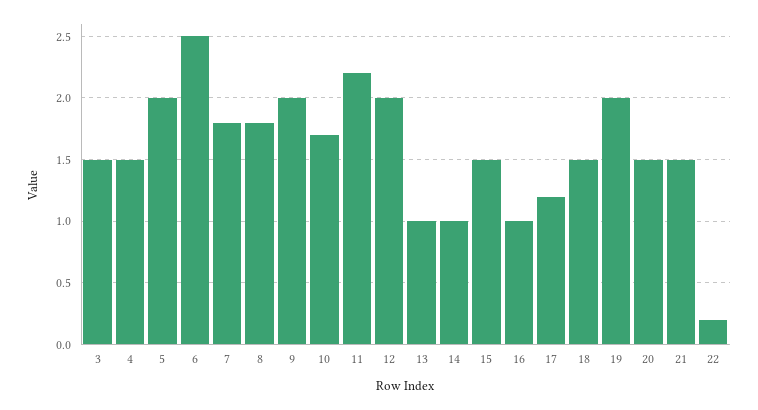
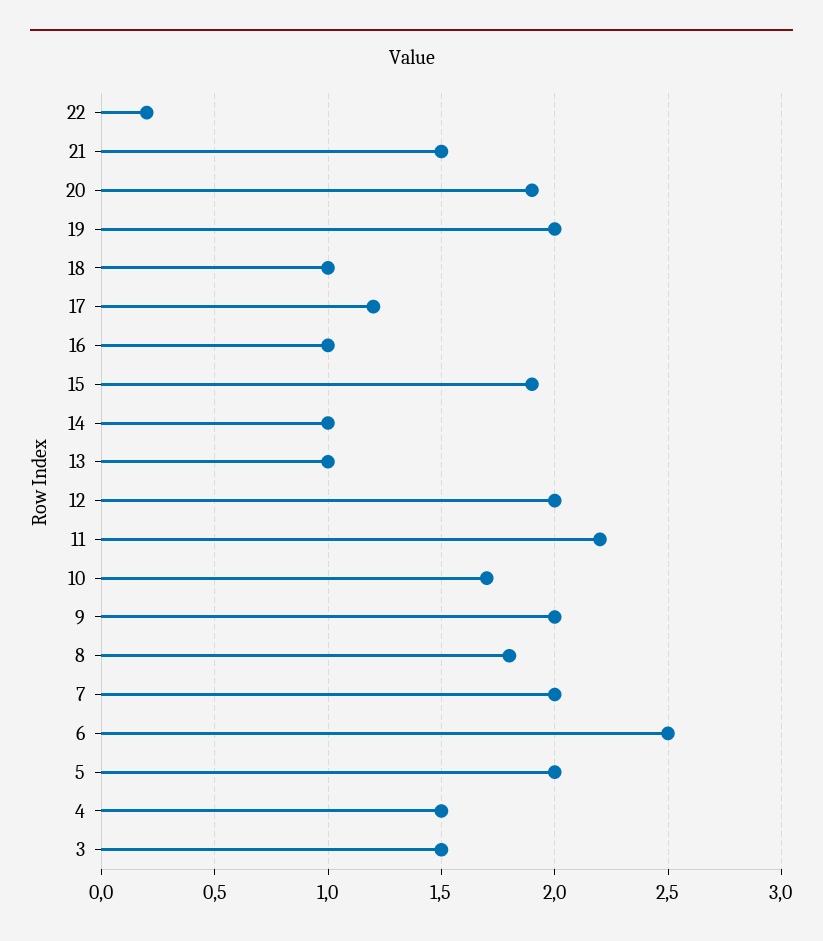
  {
    "3": 1.5,
    "4": 1.5,
    "5": 2,
    "6": 2.5,
-   "7": 1.8,
+   "7": 2,
    "8": 1.8,
    "9": 2,
    "10": 1.7,
    "11": 2.2,
    "12": 2,
    "13": 1,
    "14": 1,
-   "15": 1.5,
+   "15": 1.9,
    "16": 1,
    "17": 1.2,
-   "18": 1.5,
+   "18": 1,
    "19": 2,
-   "20": 1.5,
+   "20": 1.9,
    "21": 1.5,
    "22": 0.2
  }

